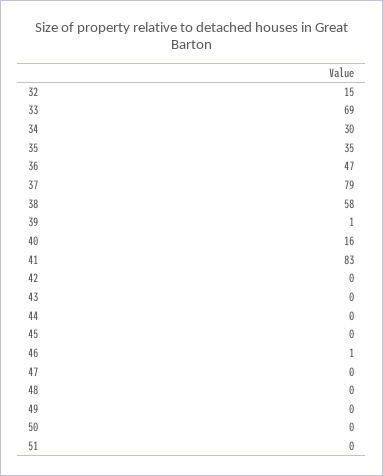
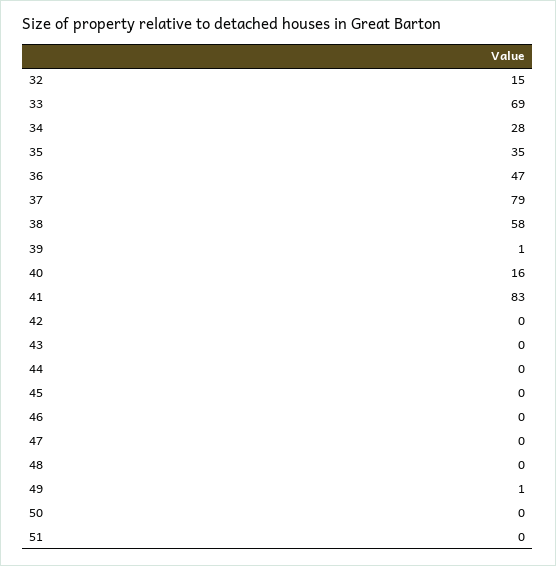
  {
    "32": 15,
    "33": 69,
-   "34": 30,
+   "34": 28,
    "35": 35,
    "36": 47,
    "37": 79,
    "38": 58,
    "39": 1,
    "40": 16,
    "41": 83,
    "42": 0,
    "43": 0,
    "44": 0,
    "45": 0,
-   "46": 1,
+   "46": 0,
    "47": 0,
    "48": 0,
-   "49": 0,
+   "49": 1,
    "50": 0,
    "51": 0
  }

